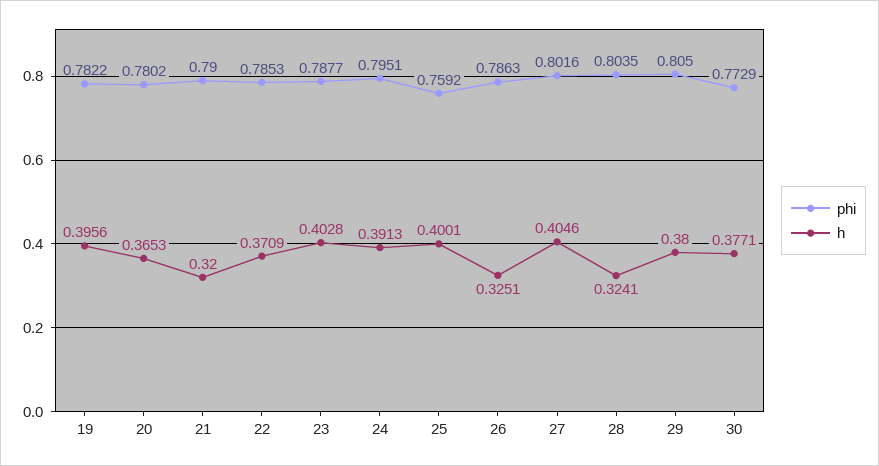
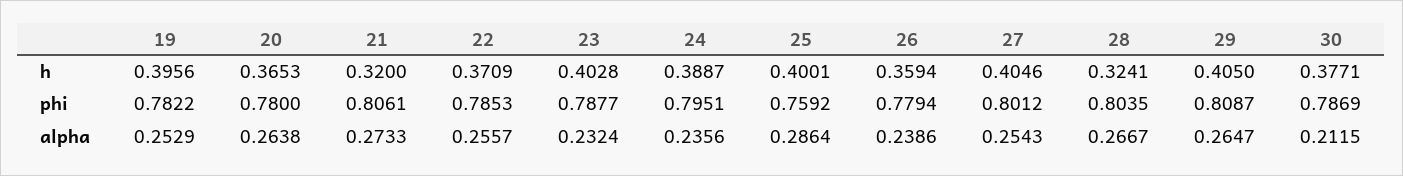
  {
    "phi": {
      "19": 0.7822,
-     "20": 0.7802,
+     "20": 0.78,
-     "21": 0.79,
+     "21": 0.8061,
      "22": 0.7853,
      "23": 0.7877,
      "24": 0.7951,
      "25": 0.7592,
-     "26": 0.7863,
+     "26": 0.7794,
-     "27": 0.8016,
+     "27": 0.8012,
      "28": 0.8035,
-     "29": 0.805,
+     "29": 0.8087,
-     "30": 0.7729
+     "30": 0.7869
    },
    "h": {
      "19": 0.3956,
      "20": 0.3653,
      "21": 0.32,
      "22": 0.3709,
      "23": 0.4028,
-     "24": 0.3913,
+     "24": 0.3887,
      "25": 0.4001,
-     "26": 0.3251,
+     "26": 0.3594,
      "27": 0.4046,
      "28": 0.3241,
-     "29": 0.38,
+     "29": 0.405,
      "30": 0.3771
-   }
+   },
+   "alpha": {
+     "19": 0.2529,
+     "20": 0.2638,
+     "21": 0.2733,
+     "22": 0.2557,
+     "23": 0.2324,
+     "24": 0.2356,
+     "25": 0.2864,
+     "26": 0.2386,
+     "27": 0.2543,
+     "28": 0.2667,
+     "29": 0.2647,
+     "30": 0.2115
+   }
  }

